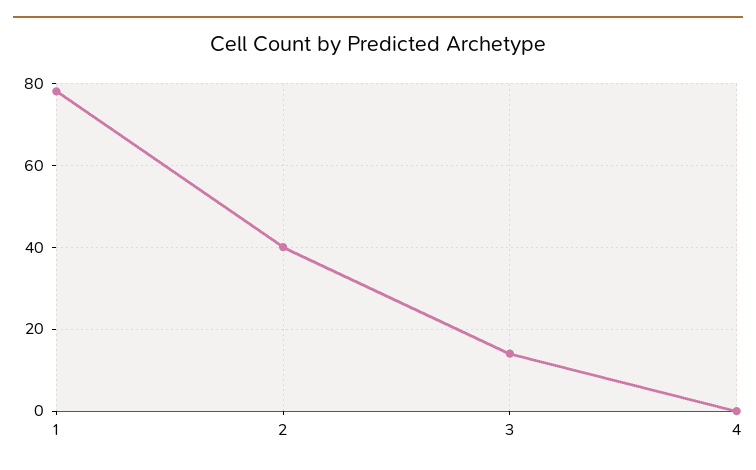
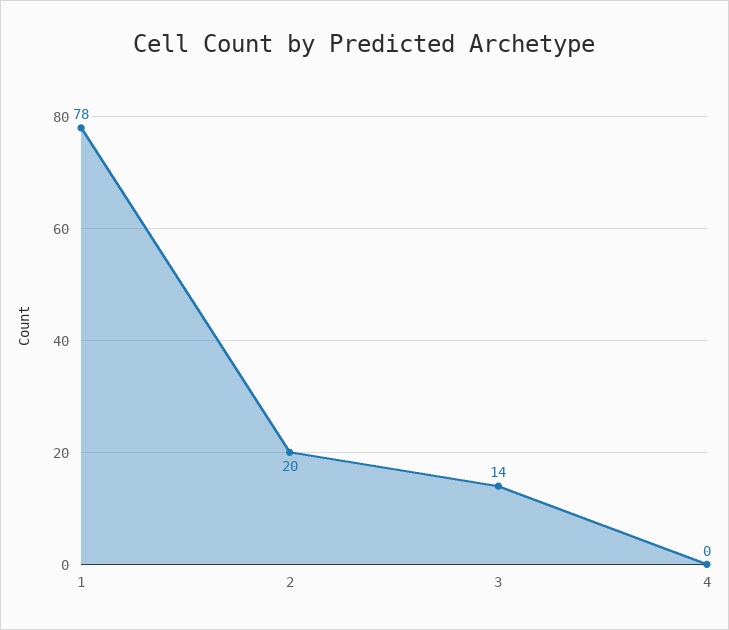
  {
    "1": 78,
-   "2": 40,
+   "2": 20,
    "3": 14,
    "4": 0
  }

